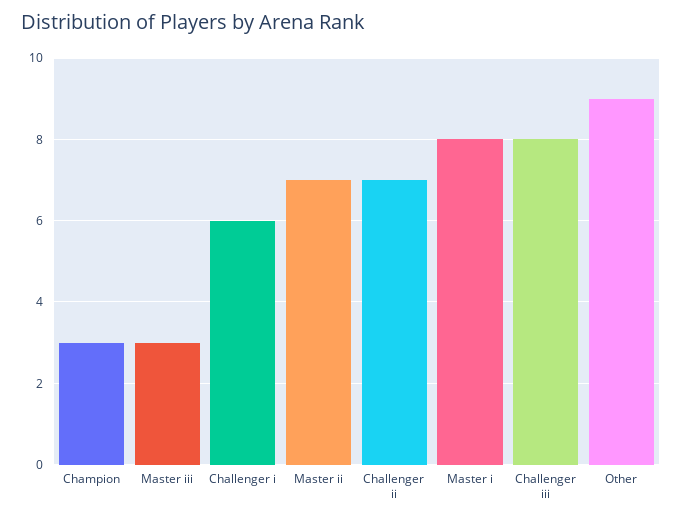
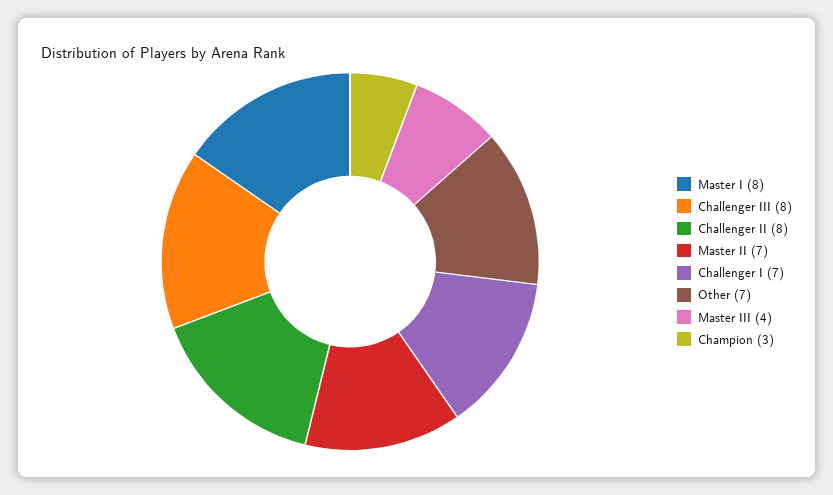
  {
    "Champion": 3,
-   "Master iii": 3,
+   "Master iii": 4,
-   "Challenger i": 6,
+   "Challenger i": 7,
    "Master ii": 7,
-   "Challenger ii": 7,
+   "Challenger ii": 8,
    "Master i": 8,
    "Challenger iii": 8,
-   "Other": 9
+   "Other": 7
  }

